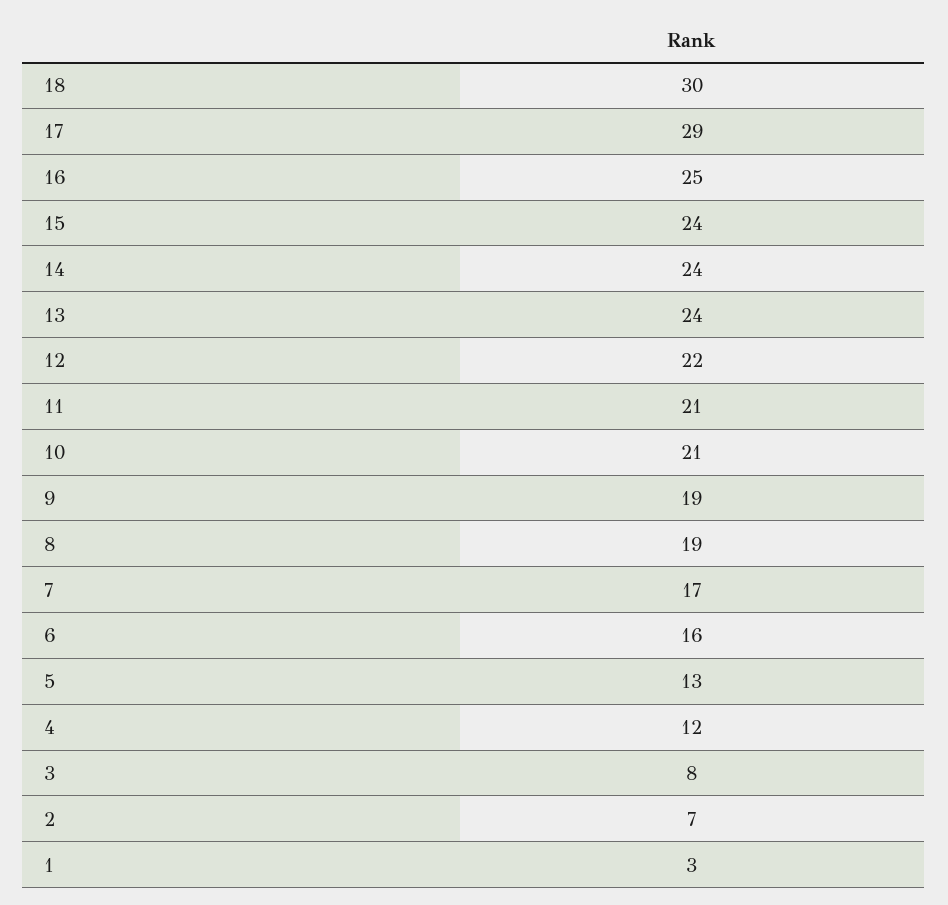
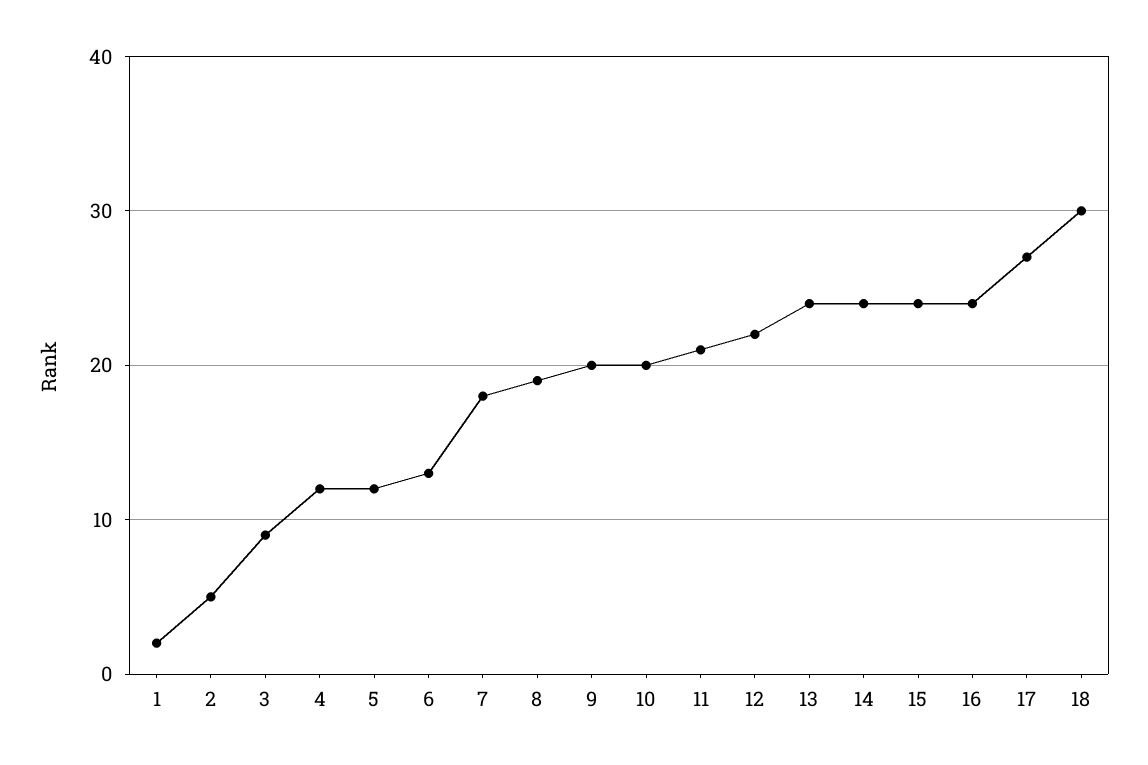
  {
    "18": 30,
-   "17": 29,
+   "17": 27,
-   "16": 25,
+   "16": 24,
    "15": 24,
    "14": 24,
    "13": 24,
    "12": 22,
    "11": 21,
-   "10": 21,
+   "10": 20,
-   "9": 19,
+   "9": 20,
    "8": 19,
-   "7": 17,
+   "7": 18,
-   "6": 16,
+   "6": 13,
-   "5": 13,
+   "5": 12,
    "4": 12,
-   "3": 8,
+   "3": 9,
-   "2": 7,
+   "2": 5,
-   "1": 3
+   "1": 2
  }

